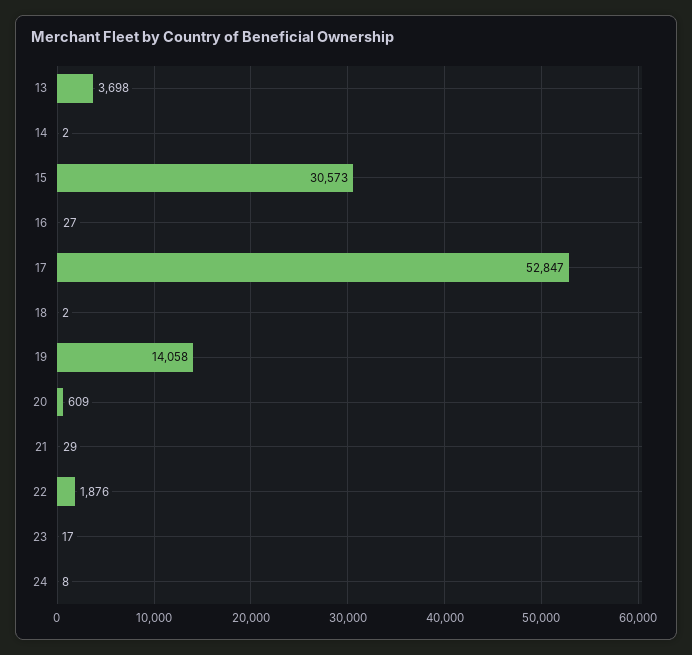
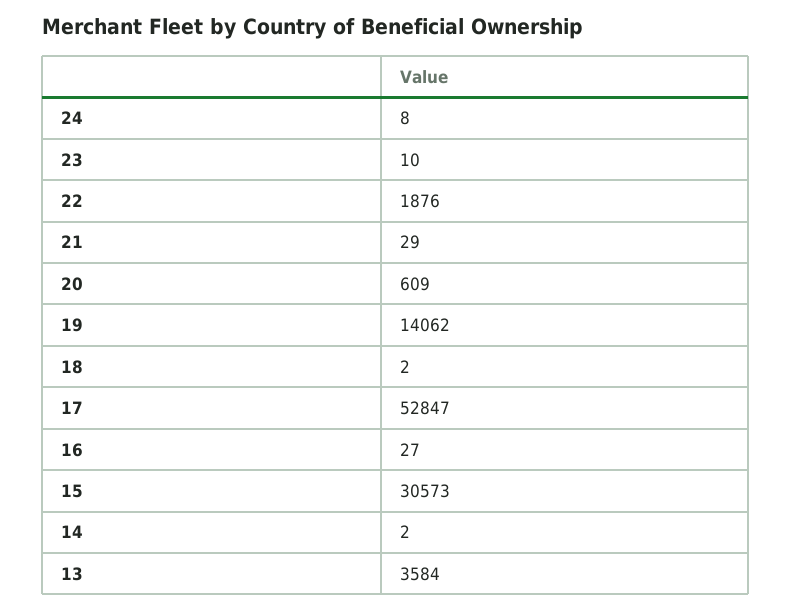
  {
-   "13": 3698,
+   "13": 3584,
    "14": 2,
    "15": 30573,
    "16": 27,
    "17": 52847,
    "18": 2,
-   "19": 14058,
+   "19": 14062,
    "20": 609,
    "21": 29,
    "22": 1876,
-   "23": 17,
+   "23": 10,
    "24": 8
  }

